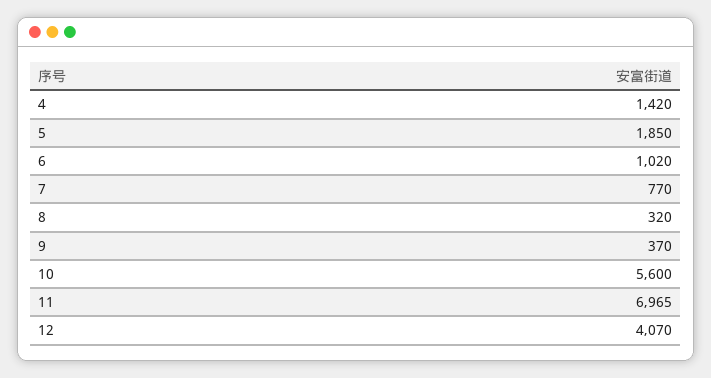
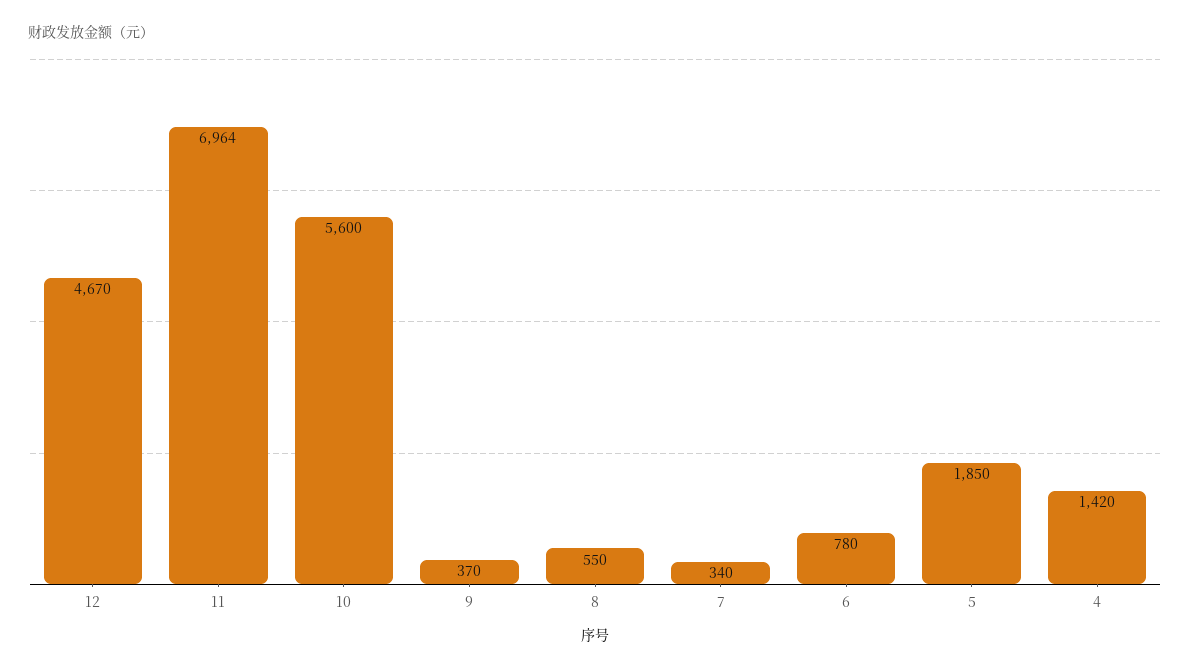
  {
    "4": 1420,
    "5": 1850,
-   "6": 1020,
+   "6": 780,
-   "7": 770,
+   "7": 340,
-   "8": 320,
+   "8": 550,
    "9": 370,
    "10": 5600,
-   "11": 6965,
+   "11": 6964,
-   "12": 4070
+   "12": 4670
  }

